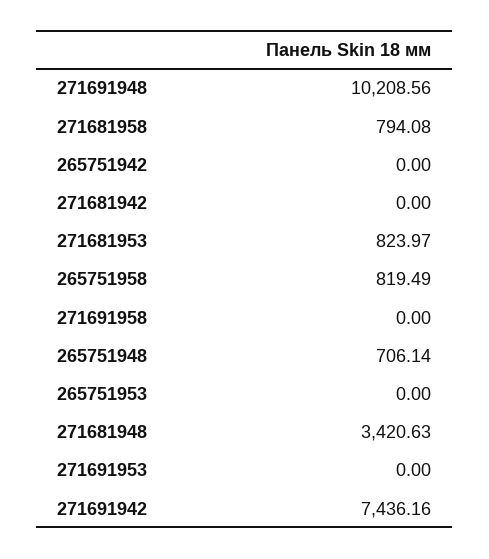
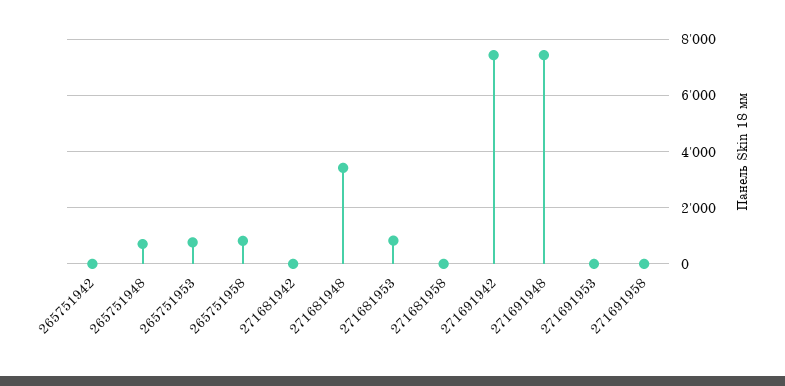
  {
-   "271691948": 10208.56,
+   "271691948": 7500,
-   "271681958": 794.08,
+   "271681958": 0,
    "265751942": 0,
    "271681942": 0,
    "271681953": 823.97,
    "265751958": 819.49,
    "271691958": 0,
    "265751948": 706.14,
-   "265751953": 0,
+   "265751953": 750,
    "271681948": 3420.63,
    "271691953": 0,
    "271691942": 7436.16
  }

